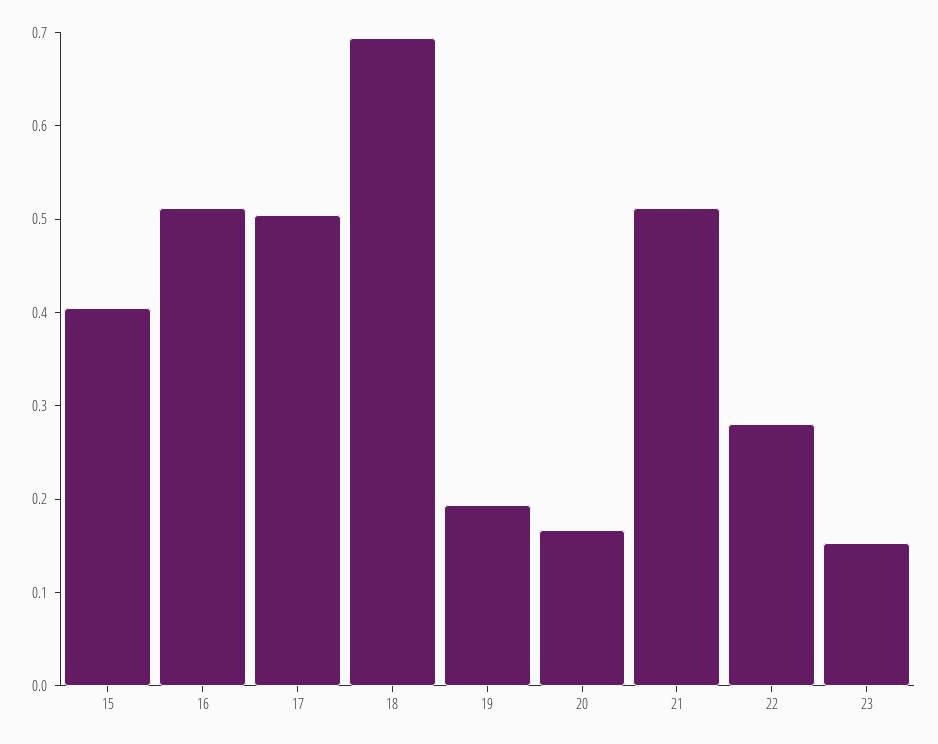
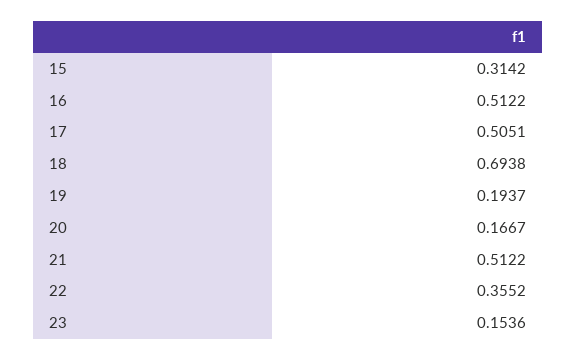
  {
-   "15": 0.4,
+   "15": 0.3142,
    "16": 0.5122,
    "17": 0.5051,
    "18": 0.6938,
    "19": 0.1937,
    "20": 0.1667,
    "21": 0.5122,
-   "22": 0.28,
+   "22": 0.3552,
    "23": 0.1536
  }

